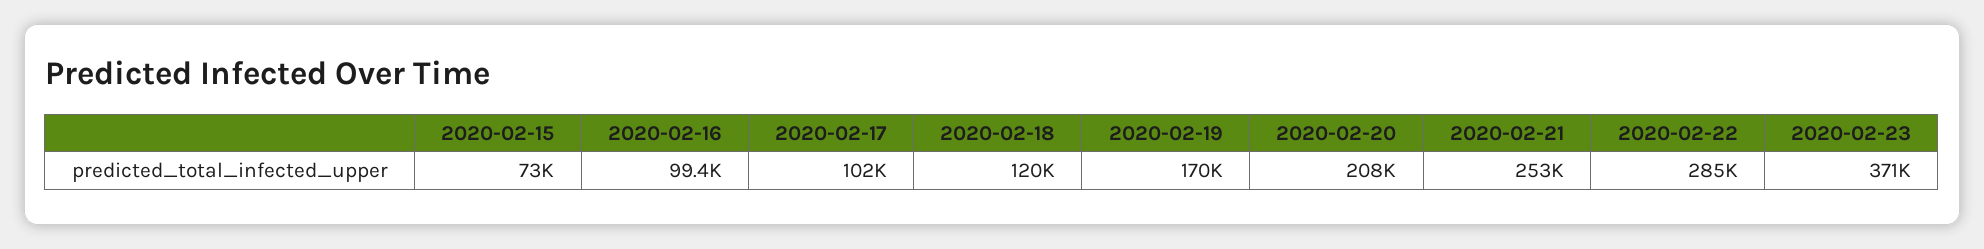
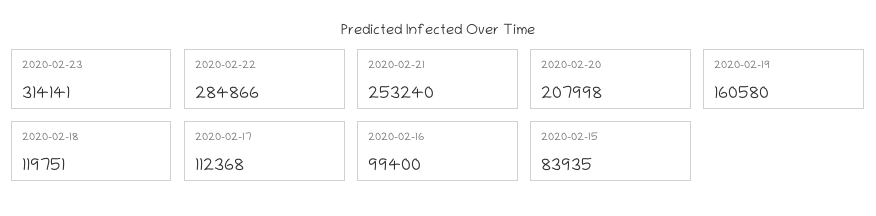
  {
-   "2020-02-15": 73000,
+   "2020-02-15": 83935,
    "2020-02-16": 99400,
-   "2020-02-17": 102000,
+   "2020-02-17": 112368,
    "2020-02-18": 119751,
-   "2020-02-19": 170000,
+   "2020-02-19": 160580,
    "2020-02-20": 207998,
    "2020-02-21": 253240,
    "2020-02-22": 284866,
-   "2020-02-23": 371000
+   "2020-02-23": 314141
  }

